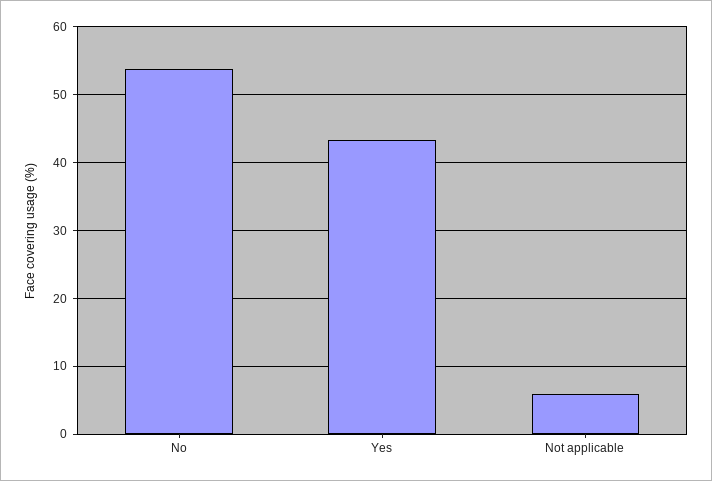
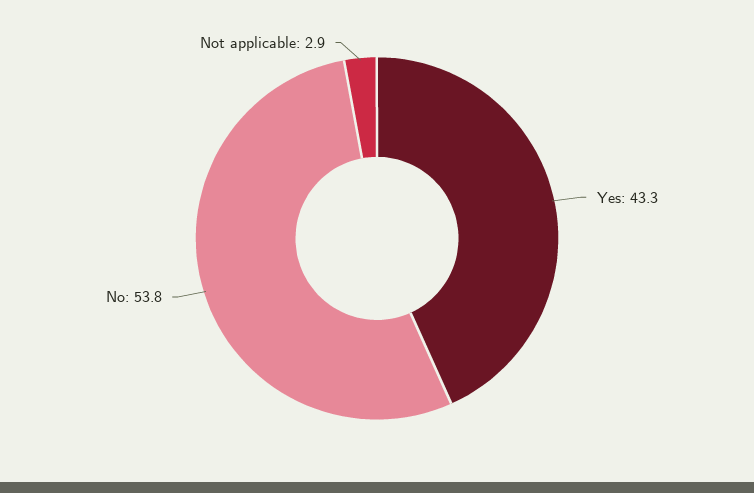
  {
    "No": 53.8,
    "Yes": 43.3,
-   "Not applicable": 6
+   "Not applicable": 2.9
  }

